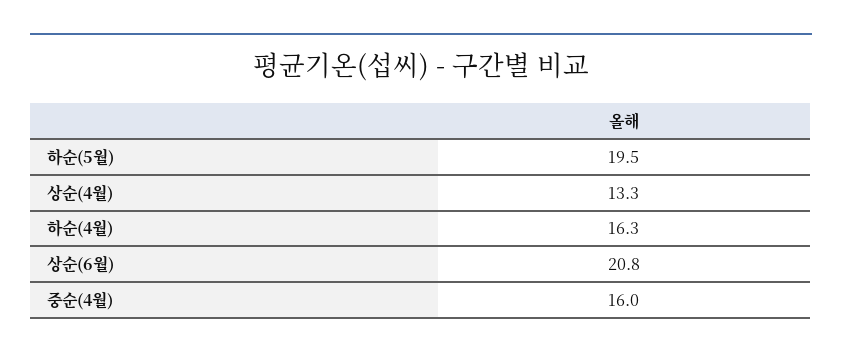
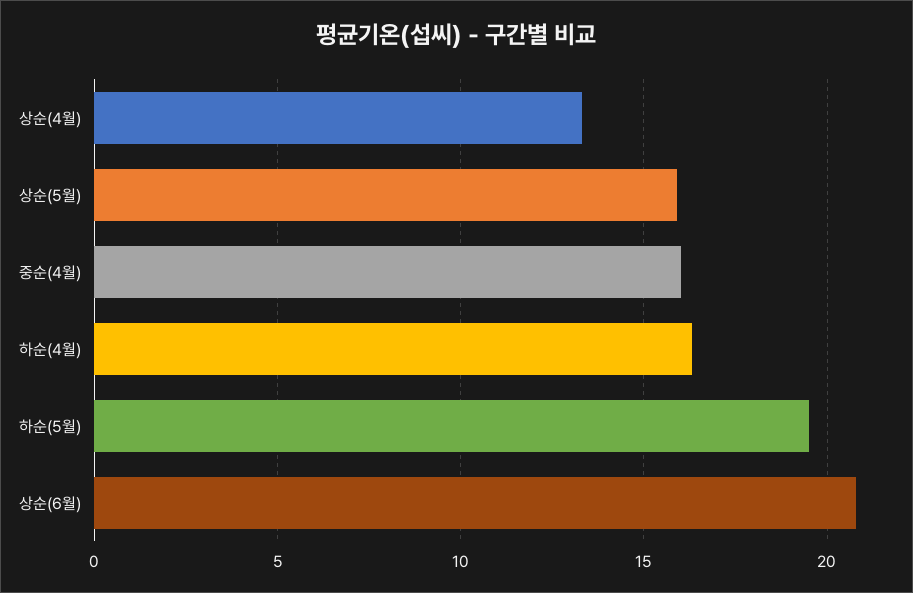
  {
    "하순(5월)": 19.5,
    "상순(4월)": 13.3,
    "하순(4월)": 16.3,
    "상순(6월)": 20.8,
-   "중순(4월)": 16
+   "중순(4월)": 16,
+   "상순(5월)": 16
  }

